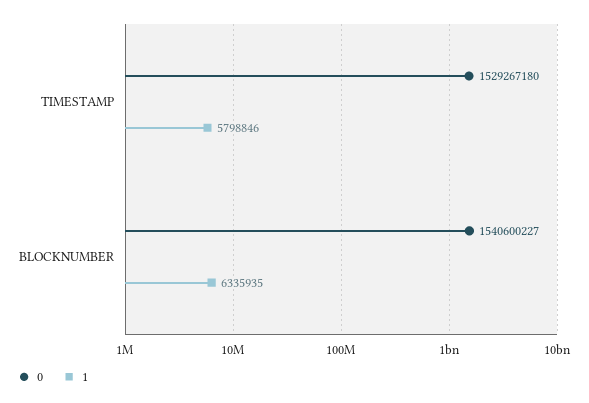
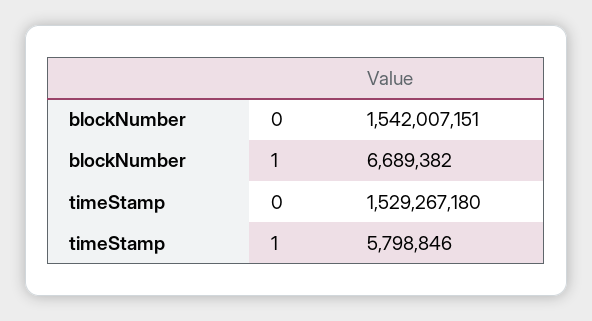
  {
    "0": {
      "TIMESTAMP": 1529267180,
-     "BLOCKNUMBER": 1540600227
+     "BLOCKNUMBER": 1542007151
    },
    "1": {
      "TIMESTAMP": 5798846,
-     "BLOCKNUMBER": 6335935
+     "BLOCKNUMBER": 6689382
    }
  }

